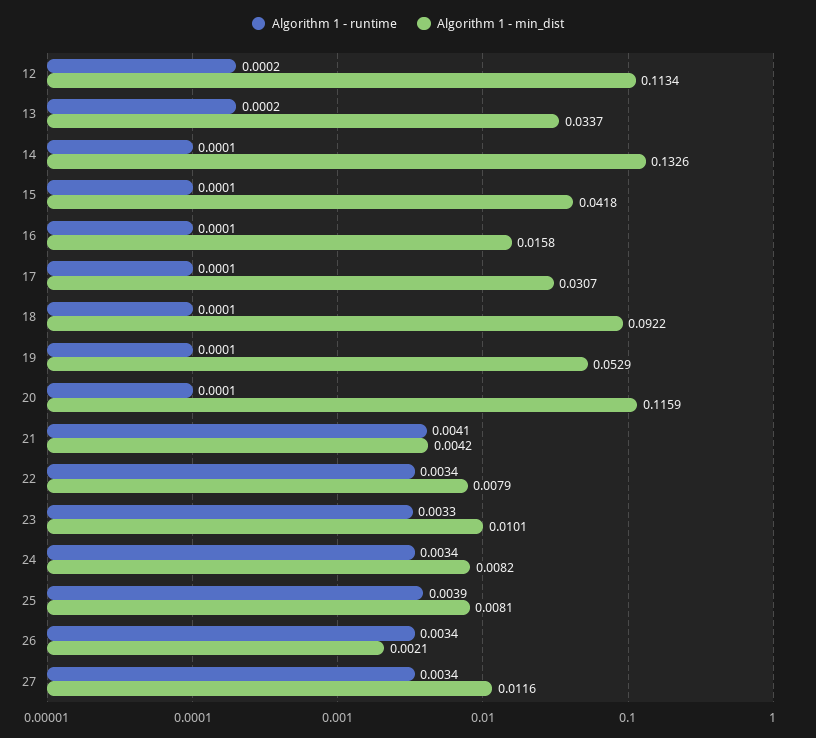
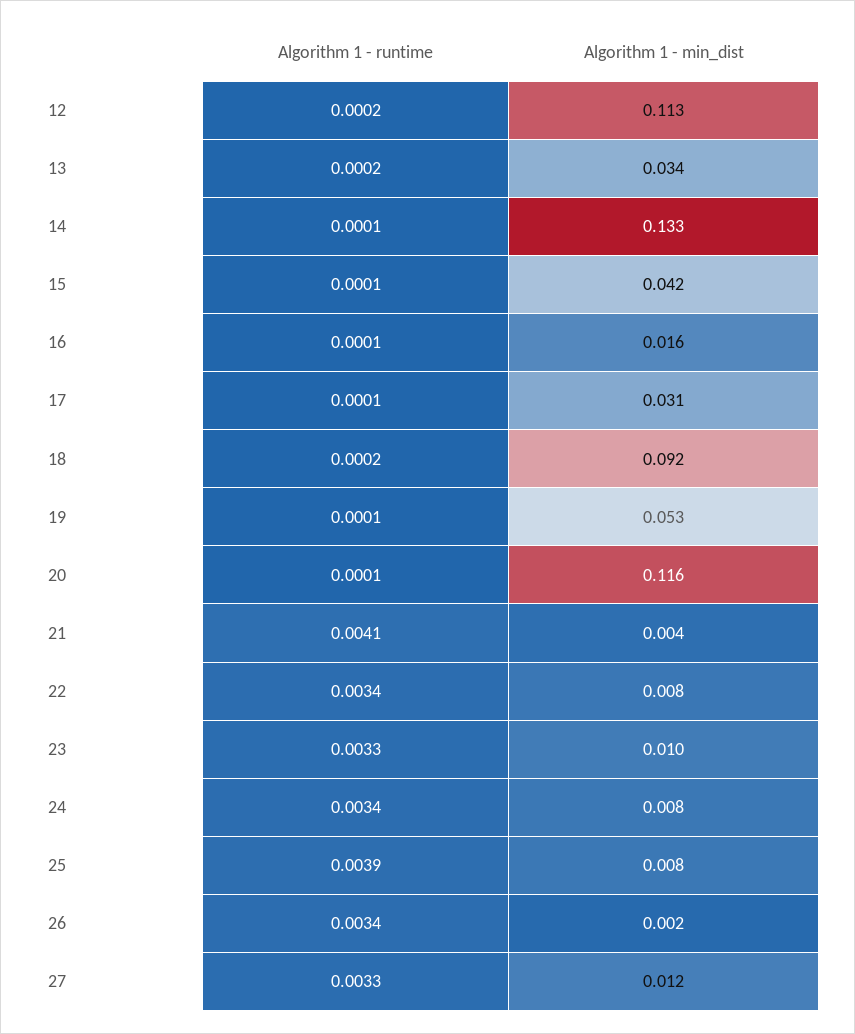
  {
    "Algorithm 1 - runtime": {
      "12": 0.0002,
      "13": 0.0002,
      "14": 0.0001,
      "15": 0.0001,
      "16": 0.0001,
      "17": 0.0001,
-     "18": 0.0001,
+     "18": 0.0002,
      "19": 0.0001,
      "20": 0.0001,
      "21": 0.0041,
      "22": 0.0034,
      "23": 0.0033,
      "24": 0.0034,
      "25": 0.0039,
      "26": 0.0034,
-     "27": 0.0034
+     "27": 0.0033
    },
    "Algorithm 1 - min_dist": {
      "12": 0.1134,
      "13": 0.0337,
      "14": 0.1326,
      "15": 0.0418,
      "16": 0.0158,
      "17": 0.0307,
      "18": 0.0922,
      "19": 0.0529,
      "20": 0.1159,
      "21": 0.0042,
      "22": 0.0079,
      "23": 0.0101,
      "24": 0.0082,
      "25": 0.0081,
      "26": 0.0021,
      "27": 0.0116
    }
  }

